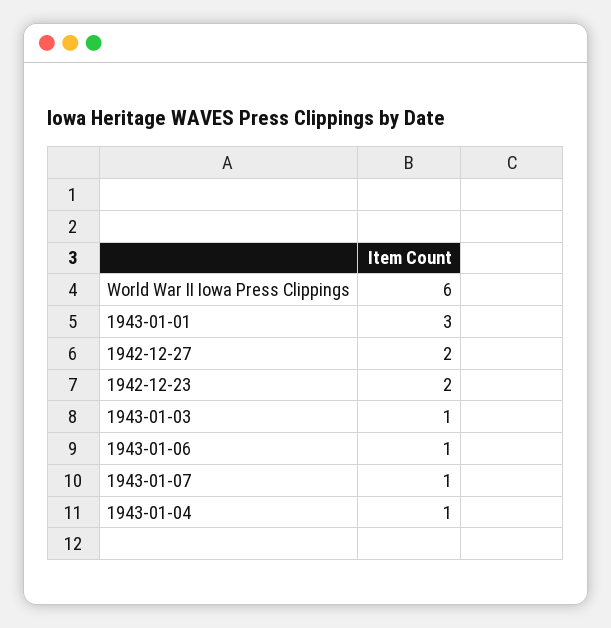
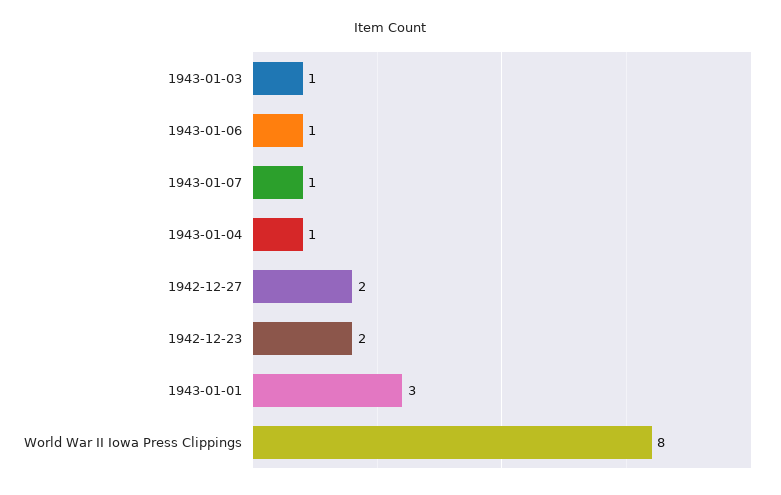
  {
-   "World War II Iowa Press Clippings": 6,
+   "World War II Iowa Press Clippings": 8,
    "1943-01-01": 3,
    "1942-12-27": 2,
    "1942-12-23": 2,
    "1943-01-03": 1,
    "1943-01-06": 1,
    "1943-01-07": 1,
    "1943-01-04": 1
  }

